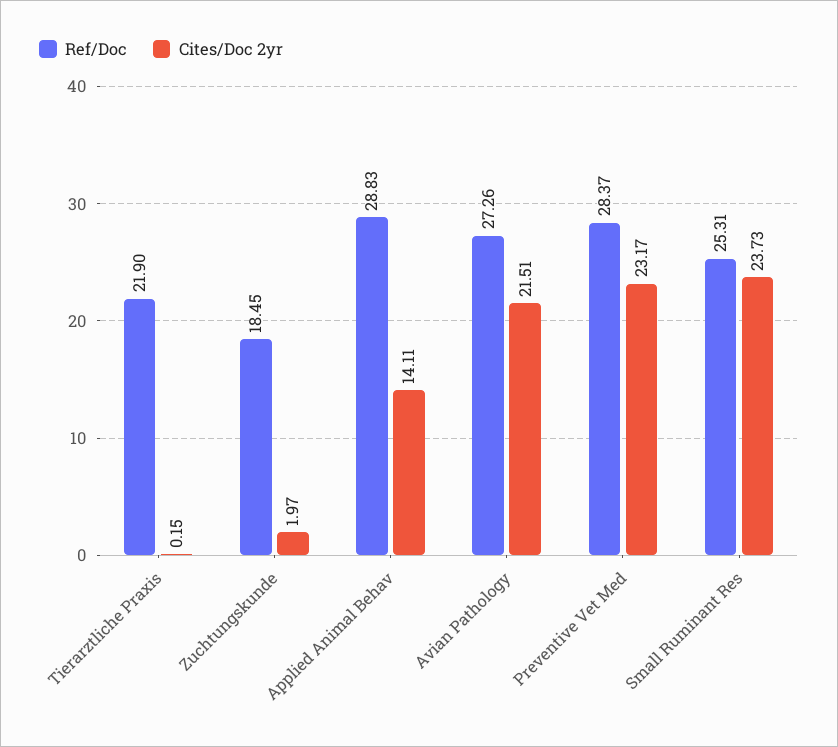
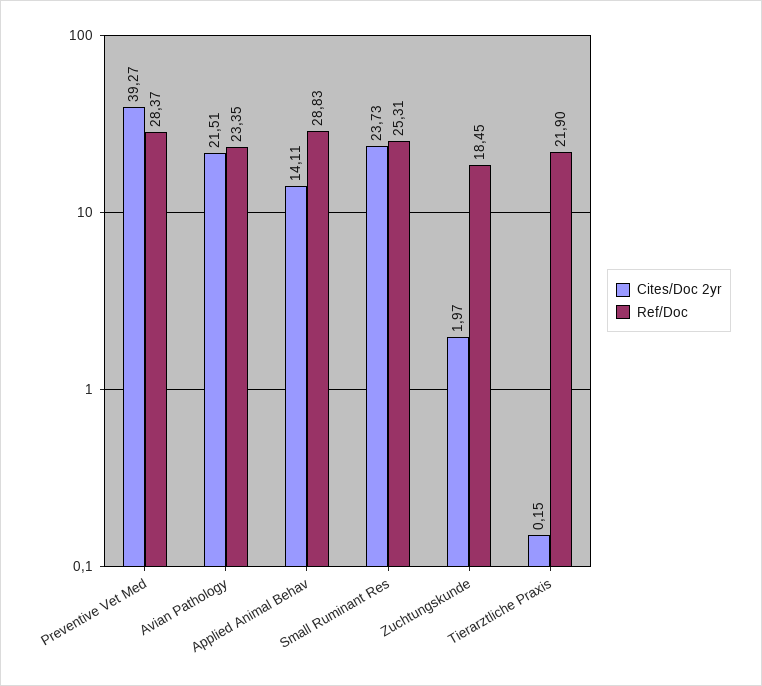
  {
    "Ref/Doc": {
      "Tierarztliche Praxis": 21.9,
      "Zuchtungskunde": 18.45,
      "Applied Animal Behav": 28.83,
-     "Avian Pathology": 27.26,
+     "Avian Pathology": 23.35,
      "Preventive Vet Med": 28.37,
      "Small Ruminant Res": 25.31
    },
    "Cites/Doc 2yr": {
      "Tierarztliche Praxis": 0.15,
      "Zuchtungskunde": 1.97,
      "Applied Animal Behav": 14.11,
      "Avian Pathology": 21.51,
-     "Preventive Vet Med": 23.17,
+     "Preventive Vet Med": 39.27,
      "Small Ruminant Res": 23.73
    }
  }

